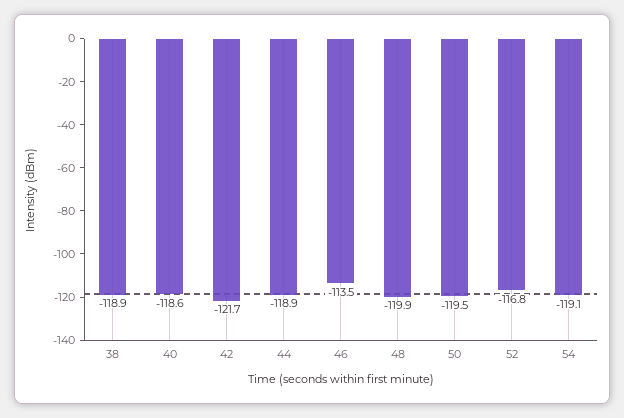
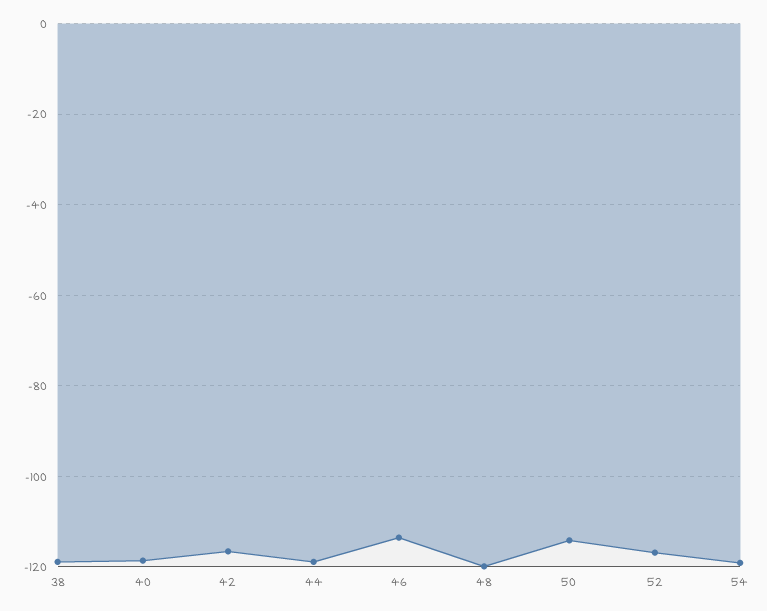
  {
    "38": -118.9,
    "40": -118.6,
-   "42": -121.7,
+   "42": -116,
    "44": -118.9,
    "46": -113.5,
    "48": -119.9,
-   "50": -119.5,
+   "50": -114,
    "52": -116.8,
    "54": -119.1
  }

